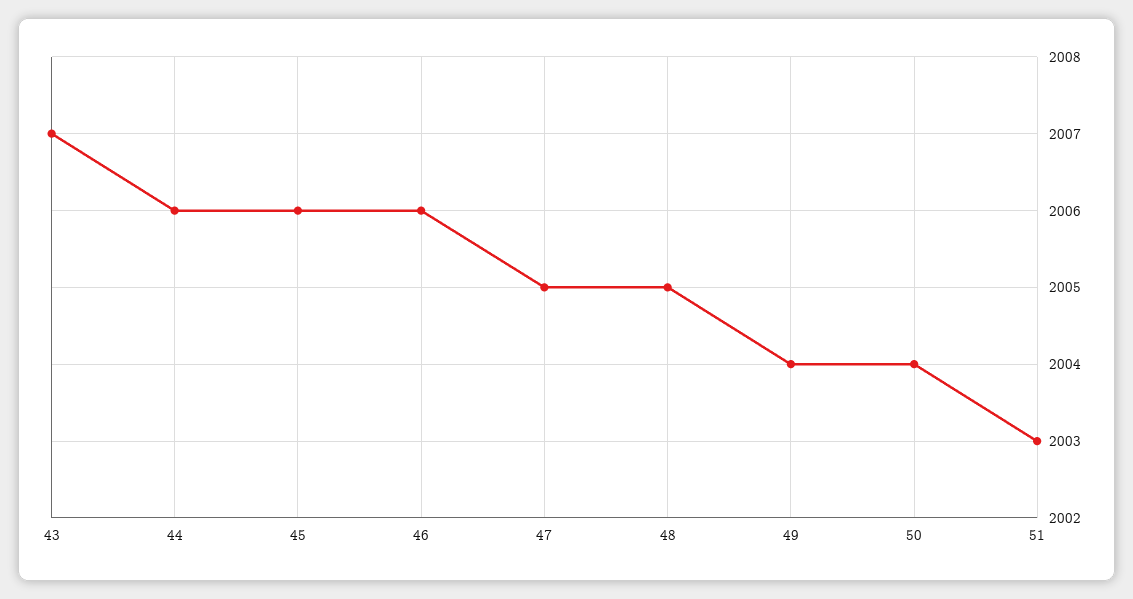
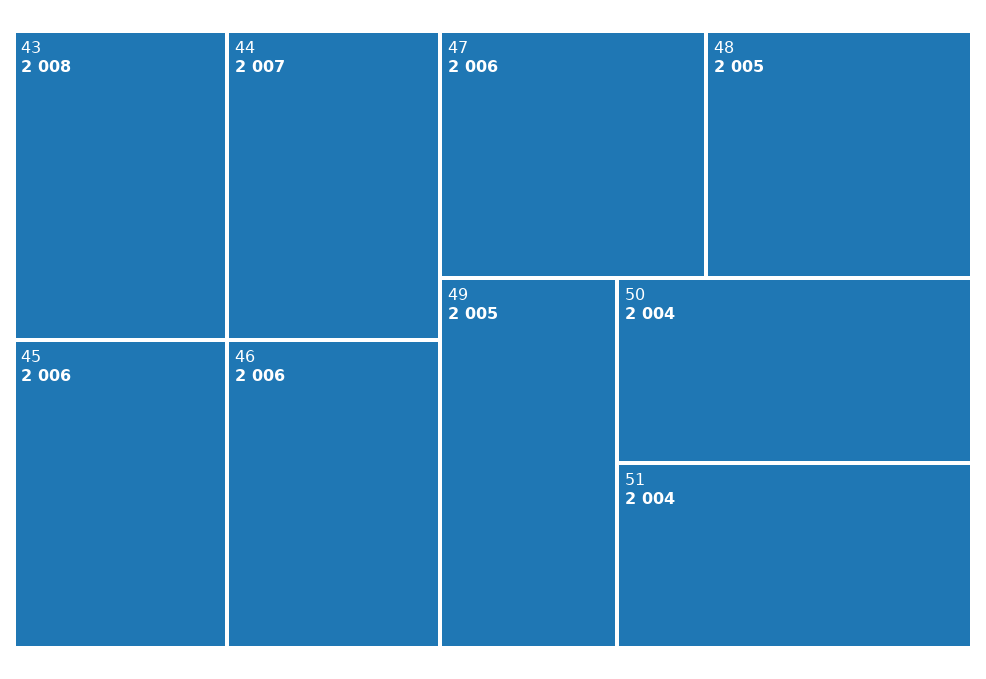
  {
-   "43": 2007,
+   "43": 2008,
-   "44": 2006,
+   "44": 2007,
    "45": 2006,
    "46": 2006,
-   "47": 2005,
+   "47": 2006,
    "48": 2005,
-   "49": 2004,
+   "49": 2005,
    "50": 2004,
-   "51": 2003
+   "51": 2004
  }

